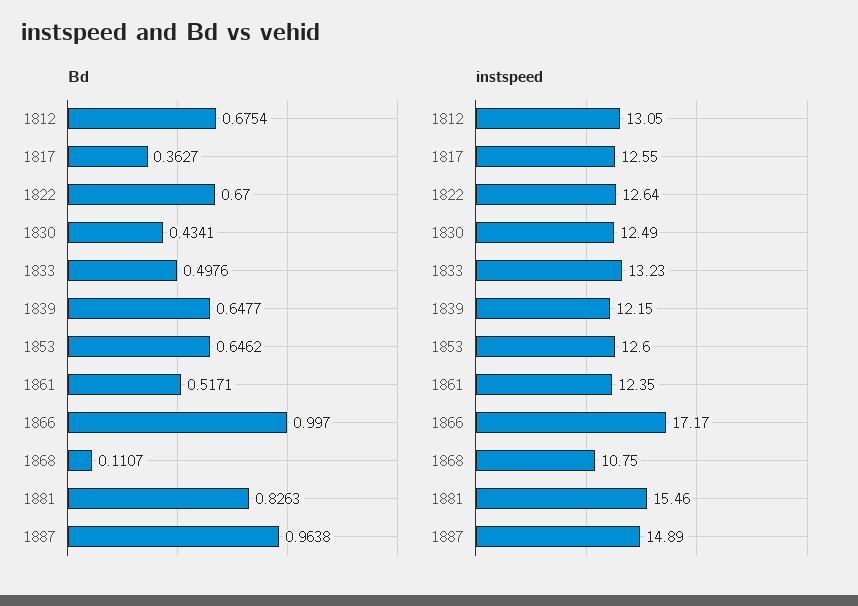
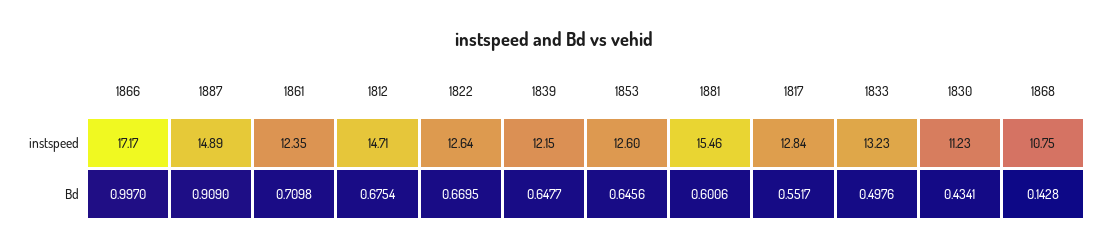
  {
    "Bd": {
      "1812": 0.6754,
-     "1817": 0.3627,
+     "1817": 0.5517,
-     "1822": 0.67,
+     "1822": 0.6695,
      "1830": 0.4341,
      "1833": 0.4976,
      "1839": 0.6477,
-     "1853": 0.6462,
+     "1853": 0.6456,
-     "1861": 0.5171,
+     "1861": 0.7098,
      "1866": 0.997,
-     "1868": 0.1107,
+     "1868": 0.1428,
-     "1881": 0.8263,
+     "1881": 0.6006,
-     "1887": 0.9638
+     "1887": 0.909
    },
    "instspeed": {
-     "1812": 13.05,
+     "1812": 14.71,
-     "1817": 12.55,
+     "1817": 12.84,
      "1822": 12.64,
-     "1830": 12.49,
+     "1830": 11.23,
      "1833": 13.23,
      "1839": 12.15,
      "1853": 12.6,
      "1861": 12.35,
      "1866": 17.17,
      "1868": 10.75,
      "1881": 15.46,
      "1887": 14.89
    }
  }

